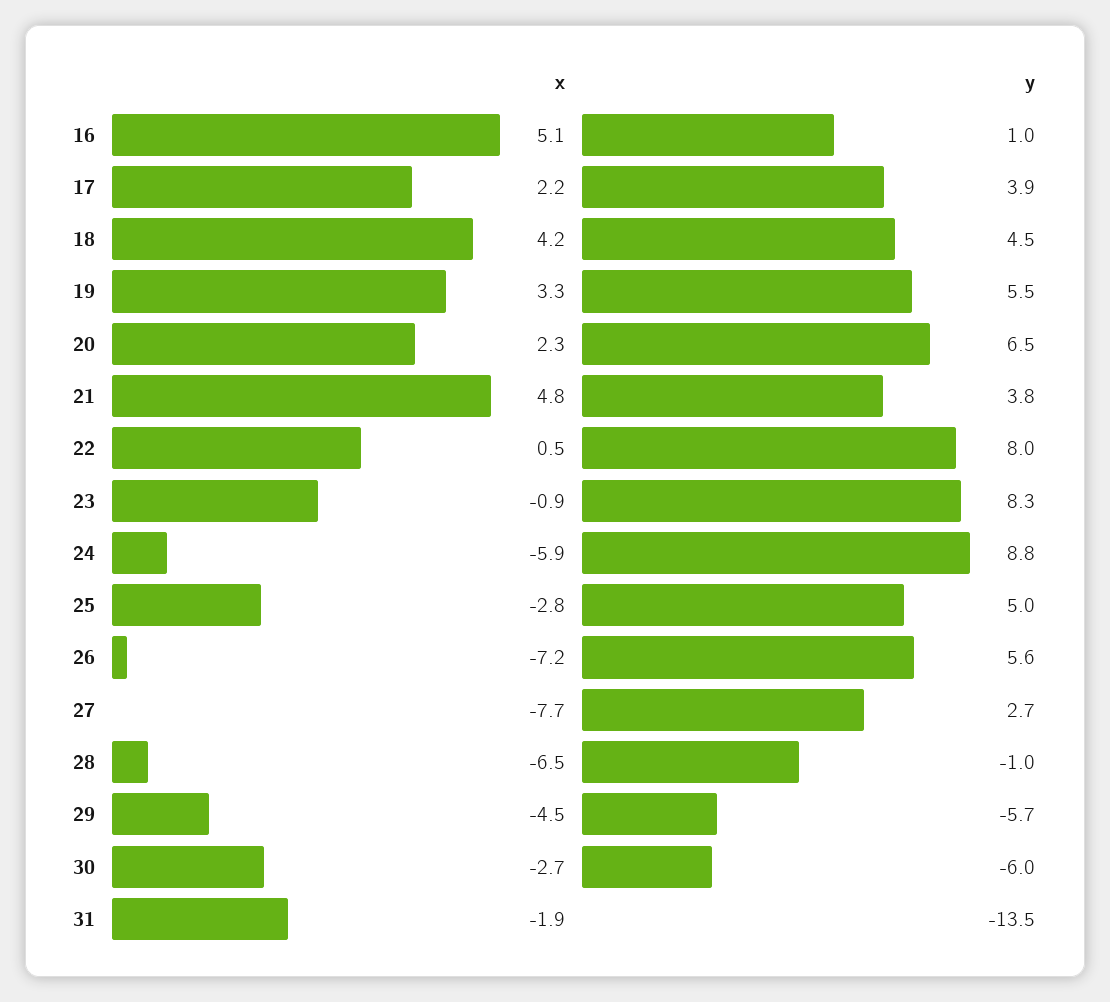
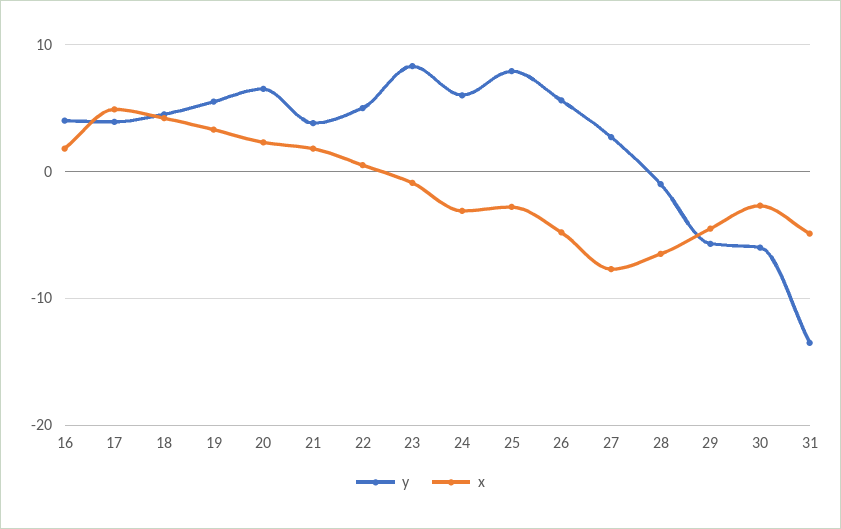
  {
    "x": {
-     "16": 5.1,
+     "16": 2,
-     "17": 2.2,
+     "17": 5,
      "18": 4.2,
      "19": 3.3,
      "20": 2.3,
-     "21": 4.8,
+     "21": 2,
      "22": 0.5,
      "23": -0.9,
-     "24": -5.9,
+     "24": -3,
      "25": -2.8,
-     "26": -7.2,
+     "26": -5,
      "27": -7.7,
      "28": -6.5,
      "29": -4.5,
      "30": -2.7,
-     "31": -1.9
+     "31": -5
    },
    "y": {
-     "16": 1,
+     "16": 4,
      "17": 3.9,
      "18": 4.5,
      "19": 5.5,
      "20": 6.5,
      "21": 3.8,
-     "22": 8,
+     "22": 5,
      "23": 8.3,
-     "24": 8.8,
+     "24": 6,
-     "25": 5,
+     "25": 8,
      "26": 5.6,
      "27": 2.7,
      "28": -1,
      "29": -5.7,
      "30": -6,
      "31": -13.5
    }
  }

